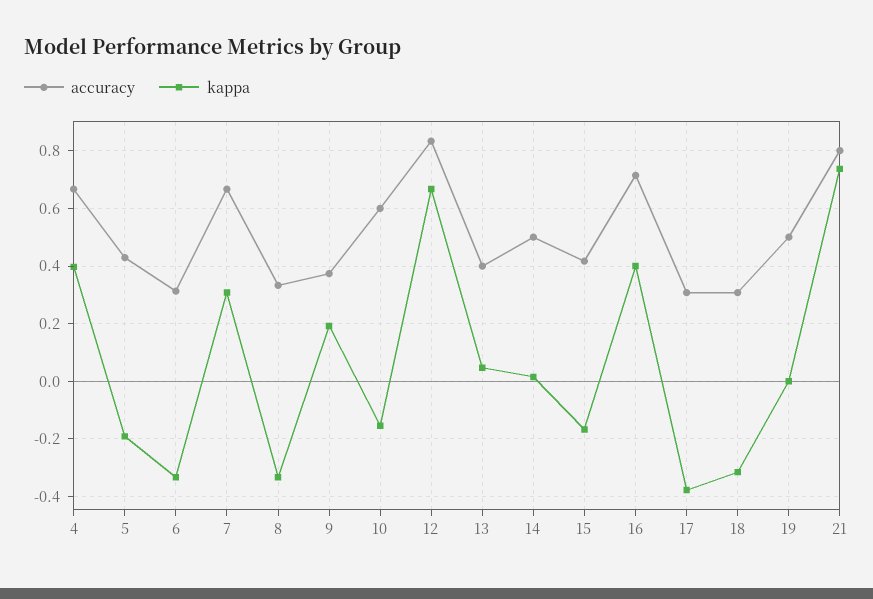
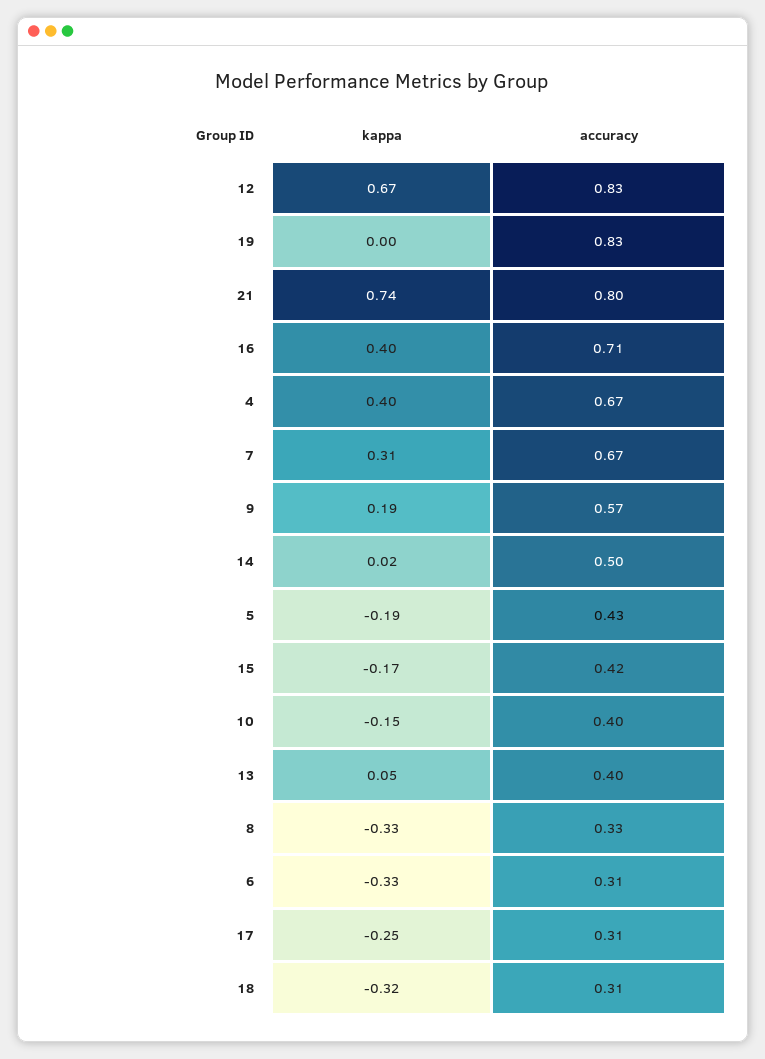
  {
    "accuracy": {
      "4": 0.67,
      "5": 0.43,
      "6": 0.31,
      "7": 0.67,
      "8": 0.33,
-     "9": 0.375,
+     "9": 0.57,
-     "10": 0.6,
+     "10": 0.4,
      "12": 0.83,
      "13": 0.4,
      "14": 0.5,
      "15": 0.42,
      "16": 0.71,
      "17": 0.31,
      "18": 0.31,
-     "19": 0.5,
+     "19": 0.83,
      "21": 0.8
    },
    "kappa": {
      "4": 0.4,
      "5": -0.19,
      "6": -0.33,
      "7": 0.31,
      "8": -0.33,
      "9": 0.19,
      "10": -0.15,
      "12": 0.67,
      "13": 0.05,
      "14": 0.02,
      "15": -0.17,
      "16": 0.4,
-     "17": -0.375,
+     "17": -0.25,
      "18": -0.32,
      "19": 0,
      "21": 0.74
    }
  }

